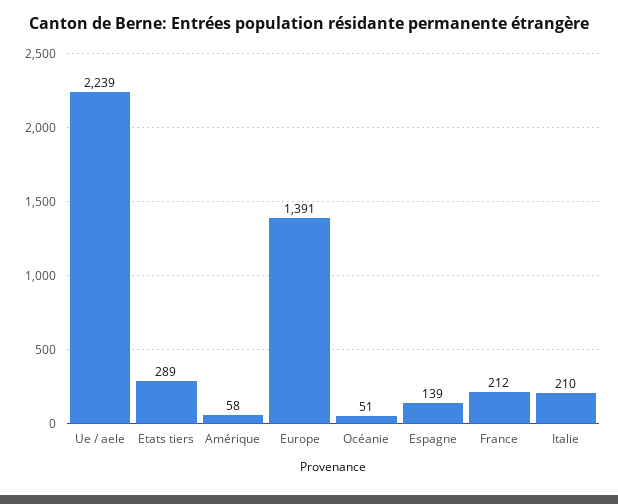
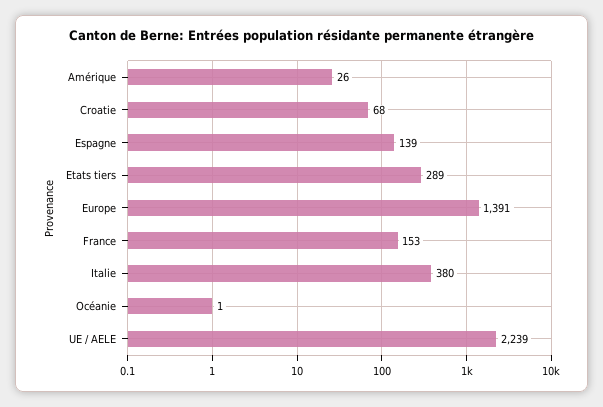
  {
    "Ue / aele": 2239,
    "Etats tiers": 289,
-   "Amérique": 58,
+   "Amérique": 26,
    "Europe": 1391,
-   "Océanie": 51,
+   "Océanie": 1,
    "Espagne": 139,
-   "France": 212,
+   "France": 153,
-   "Italie": 210
+   "Italie": 380,
+   "Croatie": 68
  }

